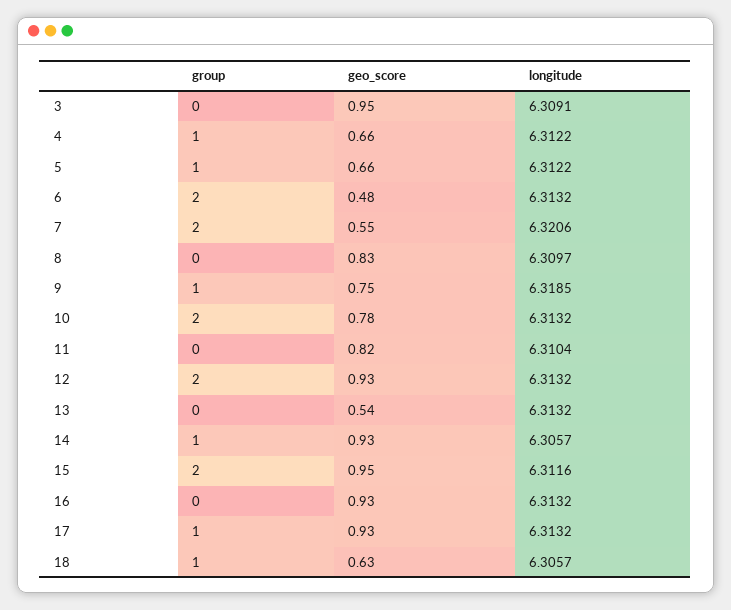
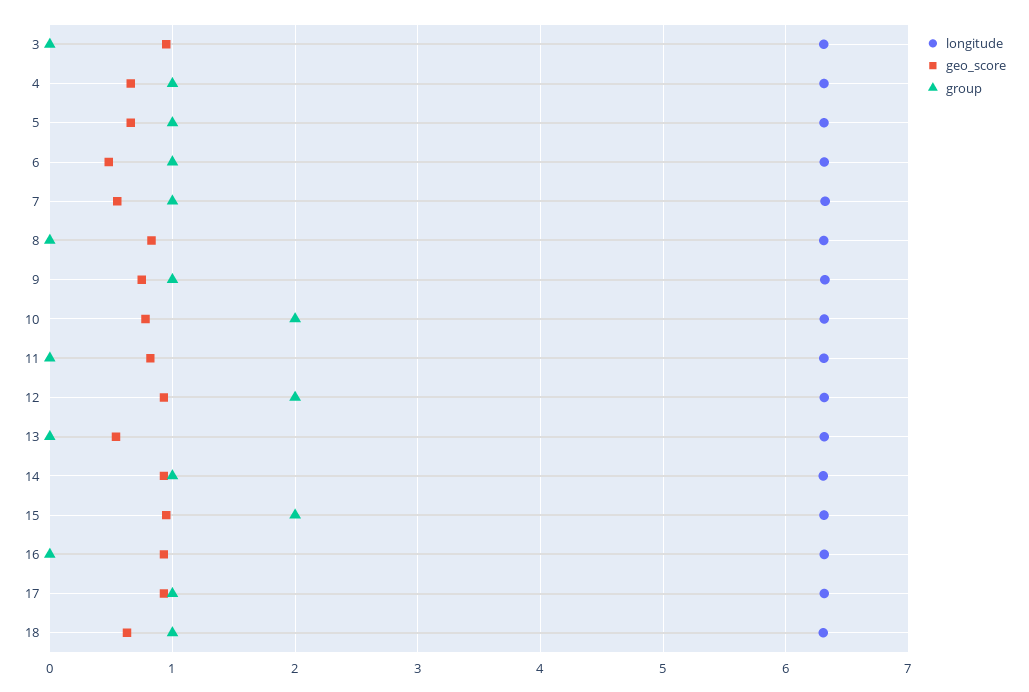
  {
    "group": {
      "3": 0,
      "4": 1,
      "5": 1,
-     "6": 2,
+     "6": 1,
-     "7": 2,
+     "7": 1,
      "8": 0,
      "9": 1,
      "10": 2,
      "11": 0,
      "12": 2,
      "13": 0,
      "14": 1,
      "15": 2,
      "16": 0,
      "17": 1,
      "18": 1
    },
    "geo_score": {
      "3": 0.95,
      "4": 0.66,
      "5": 0.66,
      "6": 0.48,
      "7": 0.55,
      "8": 0.83,
      "9": 0.75,
      "10": 0.78,
      "11": 0.82,
      "12": 0.93,
      "13": 0.54,
      "14": 0.93,
      "15": 0.95,
      "16": 0.93,
      "17": 0.93,
      "18": 0.63
    },
    "longitude": {
      "3": 6.3091,
      "4": 6.3122,
      "5": 6.3122,
      "6": 6.3132,
      "7": 6.3206,
      "8": 6.3097,
      "9": 6.3185,
      "10": 6.3132,
      "11": 6.3104,
      "12": 6.3132,
      "13": 6.3132,
      "14": 6.3057,
      "15": 6.3116,
      "16": 6.3132,
      "17": 6.3132,
      "18": 6.3057
    }
  }

